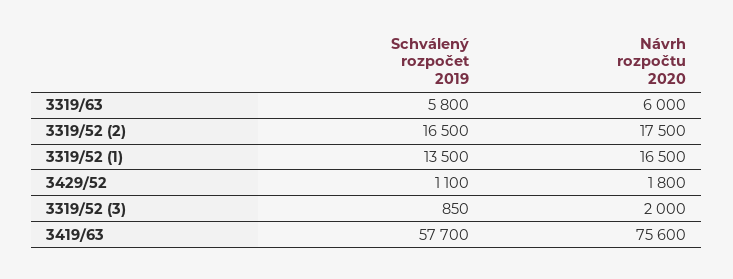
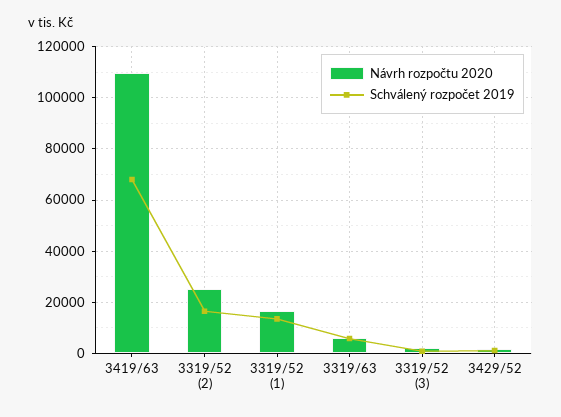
  {
    "Schválený rozpočet 2019": {
      "3319/63": 5800,
      "3319/52 (2)": 16500,
      "3319/52 (1)": 13500,
      "3429/52": 1100,
      "3319/52 (3)": 850,
-     "3419/63": 57700
+     "3419/63": 67500
    },
    "Návrh rozpočtu 2020": {
      "3319/63": 6000,
-     "3319/52 (2)": 17500,
+     "3319/52 (2)": 25000,
      "3319/52 (1)": 16500,
      "3429/52": 1800,
      "3319/52 (3)": 2000,
-     "3419/63": 75600
+     "3419/63": 110000
    }
  }

